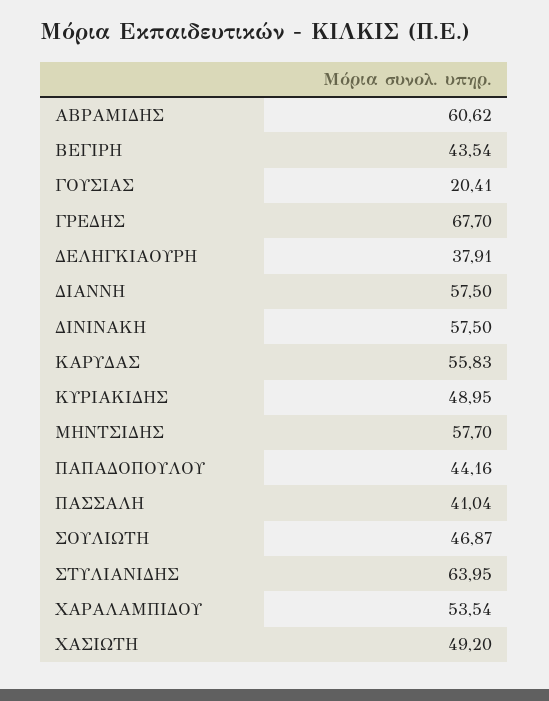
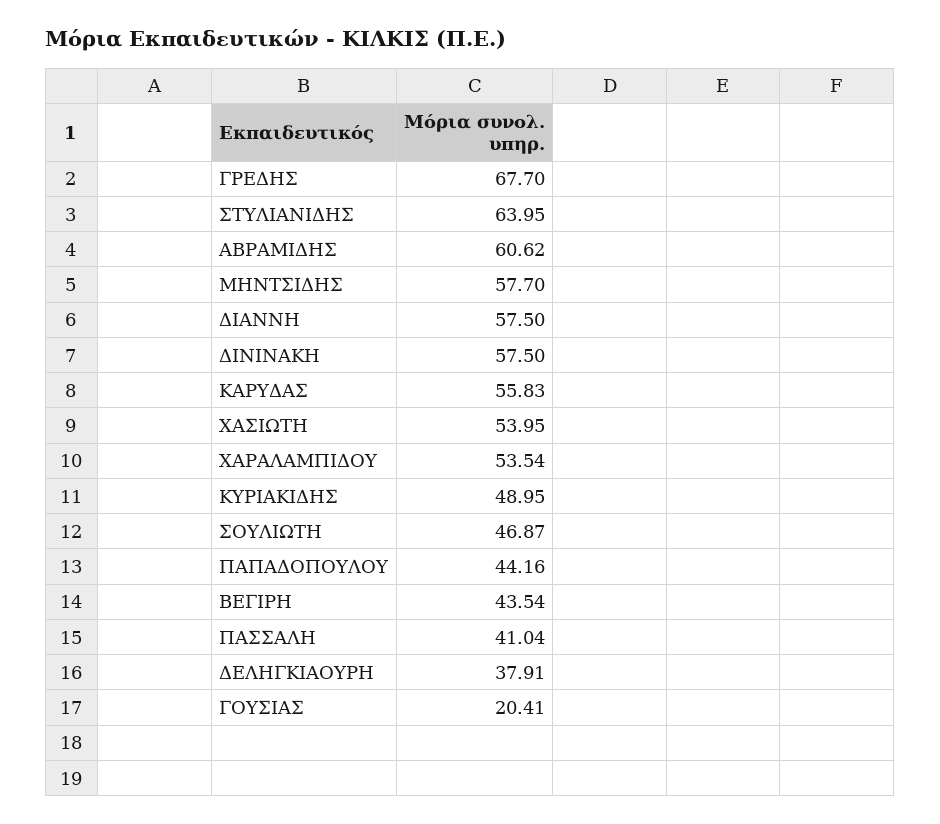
  {
    "ΑΒΡΑΜΙΔΗΣ": 60.62,
    "ΒΕΓΙΡΗ": 43.54,
    "ΓΟΥΣΙΑΣ": 20.41,
    "ΓΡΕΔΗΣ": 67.7,
    "ΔΕΛΗΓΚΙΑΟΥΡΗ": 37.91,
    "ΔΙΑΝΝΗ": 57.5,
    "ΔΙΝΙΝΑΚΗ": 57.5,
    "ΚΑΡΥΔΑΣ": 55.83,
    "ΚΥΡΙΑΚΙΔΗΣ": 48.95,
    "ΜΗΝΤΣΙΔΗΣ": 57.7,
    "ΠΑΠΑΔΟΠΟΥΛΟΥ": 44.16,
    "ΠΑΣΣΑΛΗ": 41.04,
    "ΣΟΥΛΙΩΤΗ": 46.87,
    "ΣΤΥΛΙΑΝΙΔΗΣ": 63.95,
    "ΧΑΡΑΛΑΜΠΙΔΟΥ": 53.54,
-   "ΧΑΣΙΩΤΗ": 49.2
+   "ΧΑΣΙΩΤΗ": 53.95
  }

